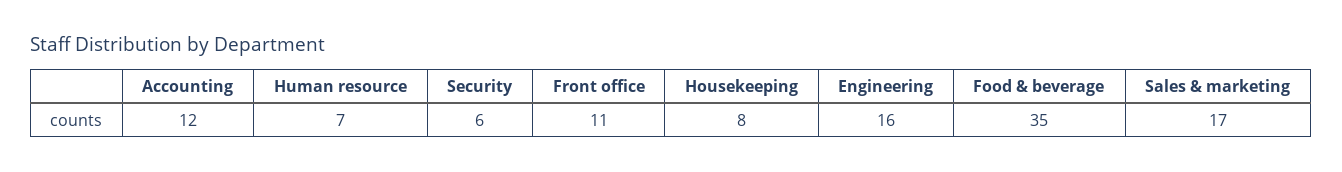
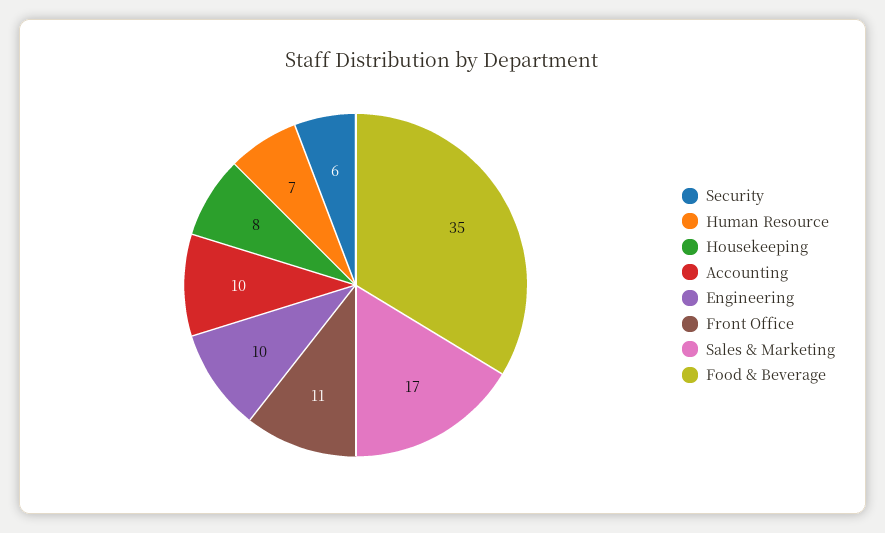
  {
-   "Accounting": 12,
+   "Accounting": 10,
    "Human resource": 7,
    "Security": 6,
    "Front office": 11,
    "Housekeeping": 8,
-   "Engineering": 16,
+   "Engineering": 10,
    "Food & beverage": 35,
    "Sales & marketing": 17
  }

